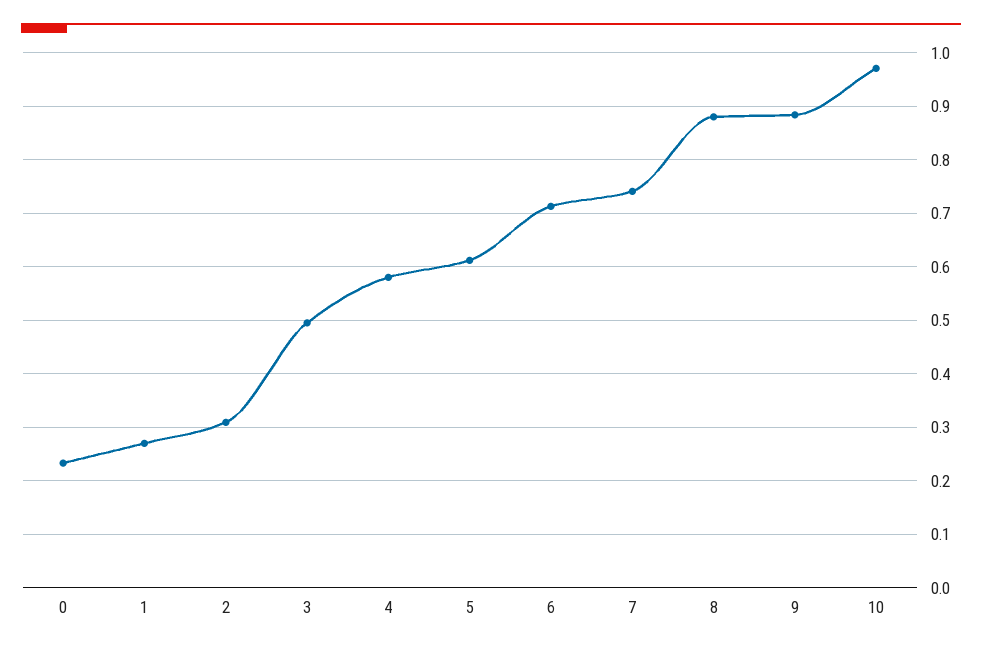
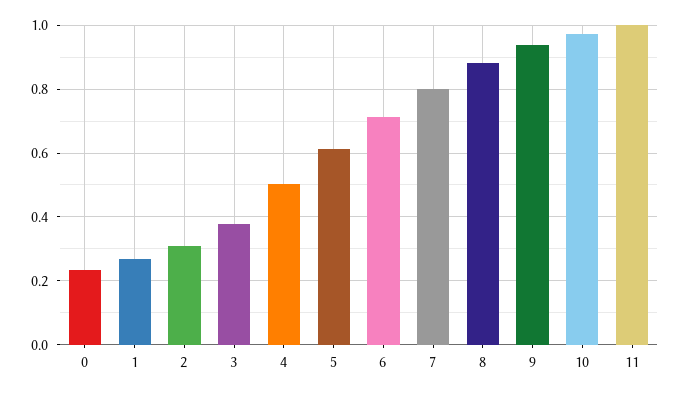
  {
    "0": 0.24,
    "1": 0.28,
    "2": 0.3,
-   "3": 0.5,
+   "3": 0.38,
-   "4": 0.58,
+   "4": 0.5,
    "5": 0.62,
    "6": 0.72,
-   "7": 0.74,
+   "7": 0.8,
    "8": 0.88,
-   "9": 0.88,
+   "9": 0.94,
-   "10": 0.98
+   "10": 0.98,
+   "11": 1
  }

